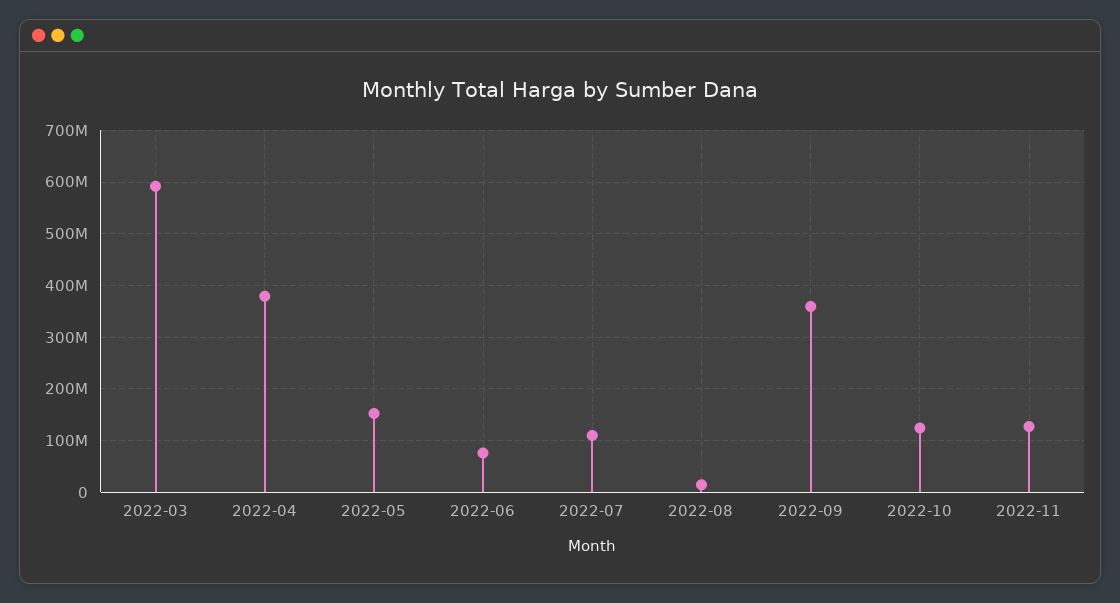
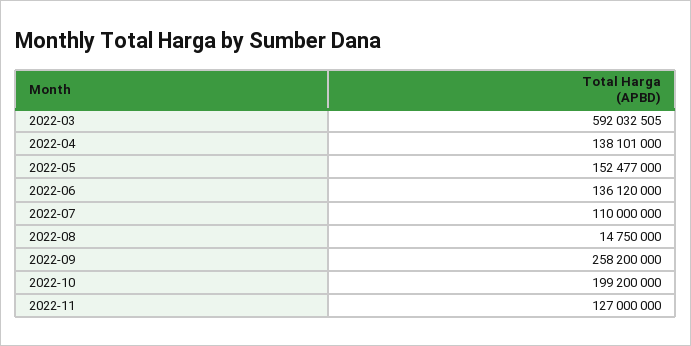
  {
    "2022-03": 592032505,
-   "2022-04": 380000000,
+   "2022-04": 138101000,
    "2022-05": 152477000,
-   "2022-06": 80000000,
+   "2022-06": 136120000,
    "2022-07": 110000000,
    "2022-08": 14750000,
-   "2022-09": 360000000,
+   "2022-09": 258200000,
-   "2022-10": 120000000,
+   "2022-10": 199200000,
    "2022-11": 127000000
  }

